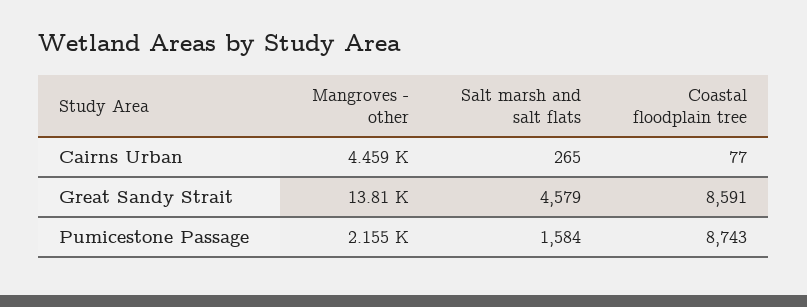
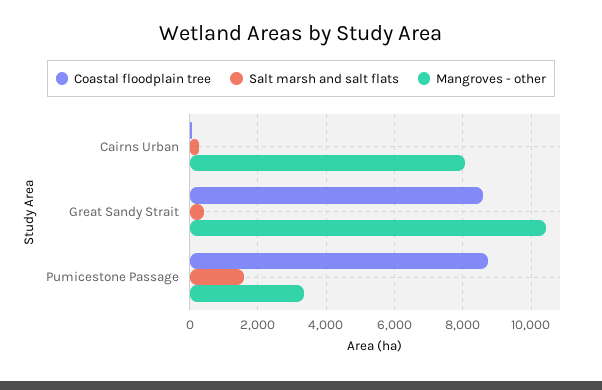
  {
    "Mangroves - other": {
-     "Cairns Urban": 4459,
+     "Cairns Urban": 8000,
-     "Great Sandy Strait": 13810,
+     "Great Sandy Strait": 10400,
-     "Pumicestone Passage": 2155
+     "Pumicestone Passage": 3400
    },
    "Salt marsh and salt flats": {
      "Cairns Urban": 265,
-     "Great Sandy Strait": 4579,
+     "Great Sandy Strait": 400,
      "Pumicestone Passage": 1584
    },
    "Coastal floodplain tree": {
      "Cairns Urban": 77,
      "Great Sandy Strait": 8591,
      "Pumicestone Passage": 8743
    }
  }

